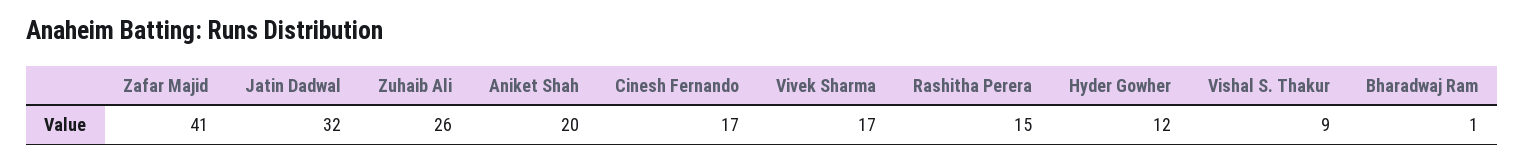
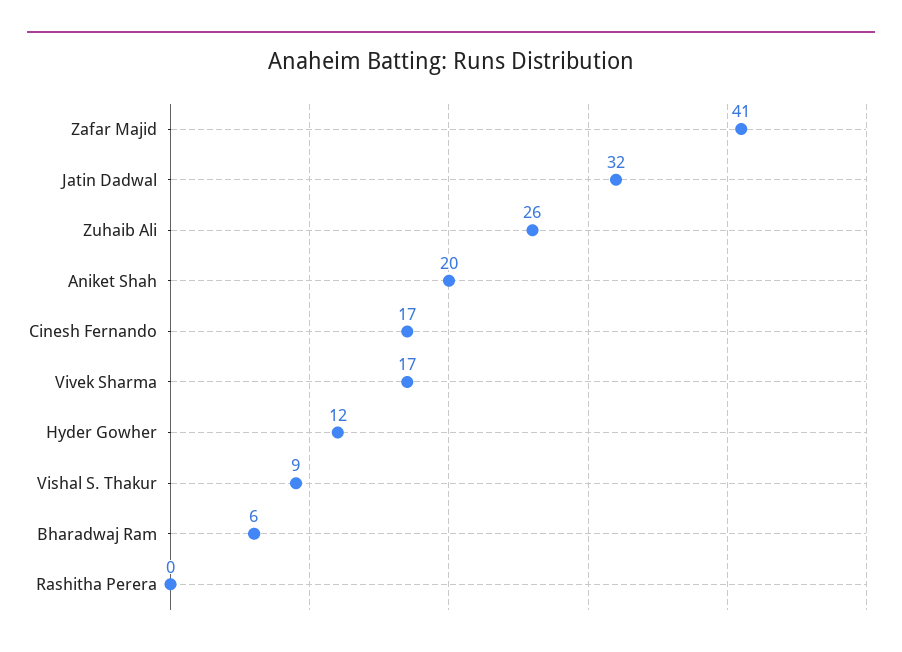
  {
    "Zafar Majid": 41,
    "Jatin Dadwal": 32,
    "Zuhaib Ali": 26,
    "Aniket Shah": 20,
    "Cinesh Fernando": 17,
    "Vivek Sharma": 17,
-   "Rashitha Perera": 15,
+   "Rashitha Perera": 0,
    "Hyder Gowher": 12,
    "Vishal S. Thakur": 9,
-   "Bharadwaj Ram": 1
+   "Bharadwaj Ram": 6
  }

